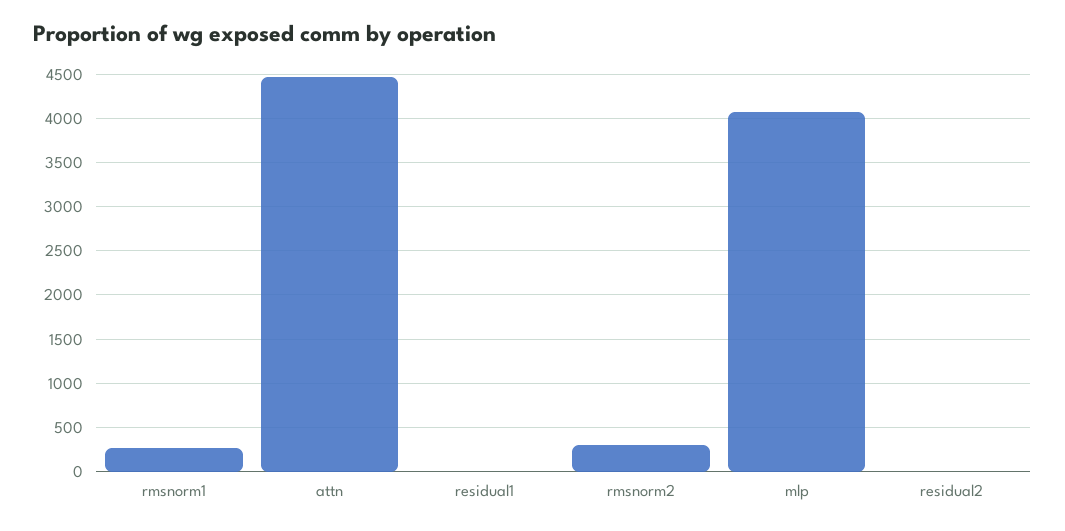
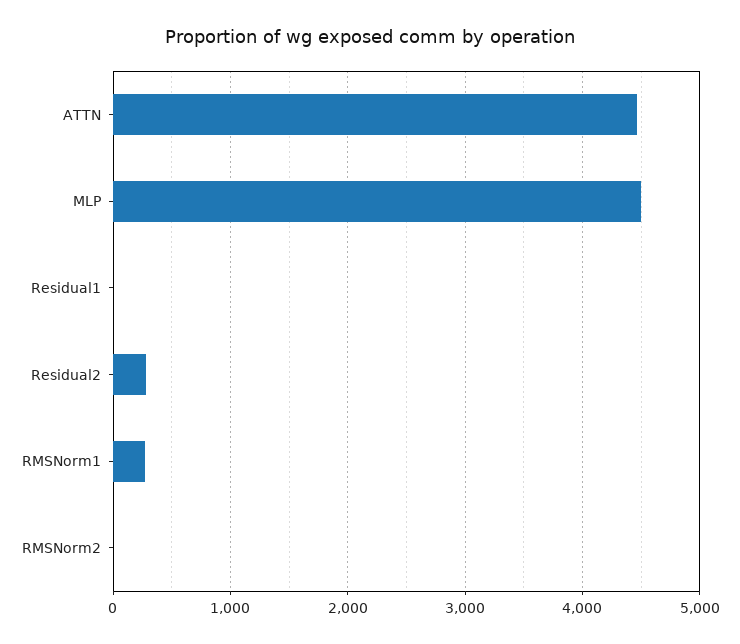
  {
    "rmsnorm1": 300,
    "attn": 4500,
    "residual1": 0,
-   "rmsnorm2": 300,
+   "rmsnorm2": 0,
-   "mlp": 4100,
+   "mlp": 4500,
-   "residual2": 0
+   "residual2": 300
  }

